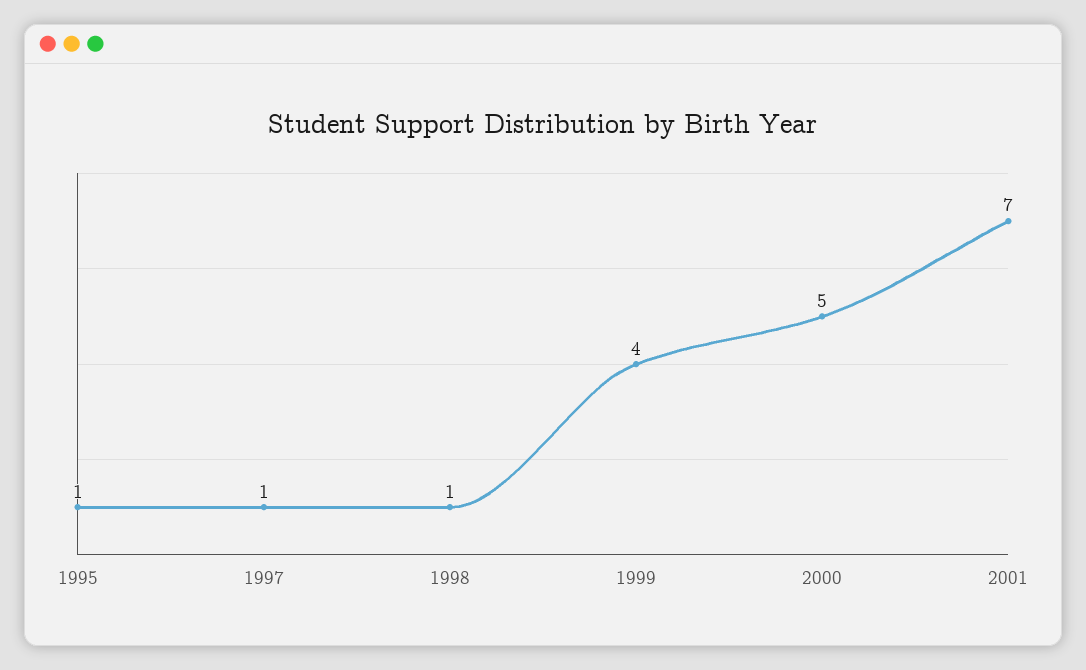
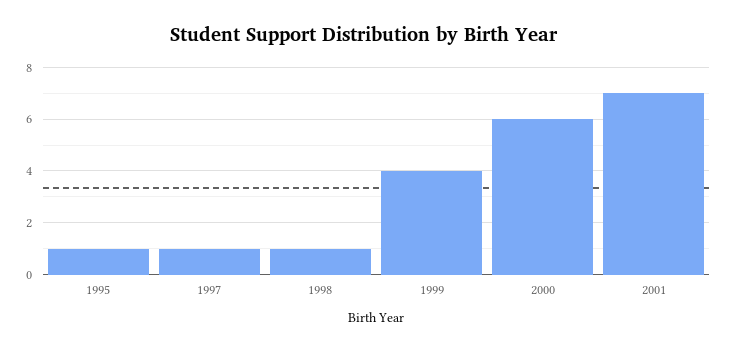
  {
    "1995": 1,
    "1997": 1,
    "1998": 1,
    "1999": 4,
-   "2000": 5,
+   "2000": 6,
    "2001": 7
  }

